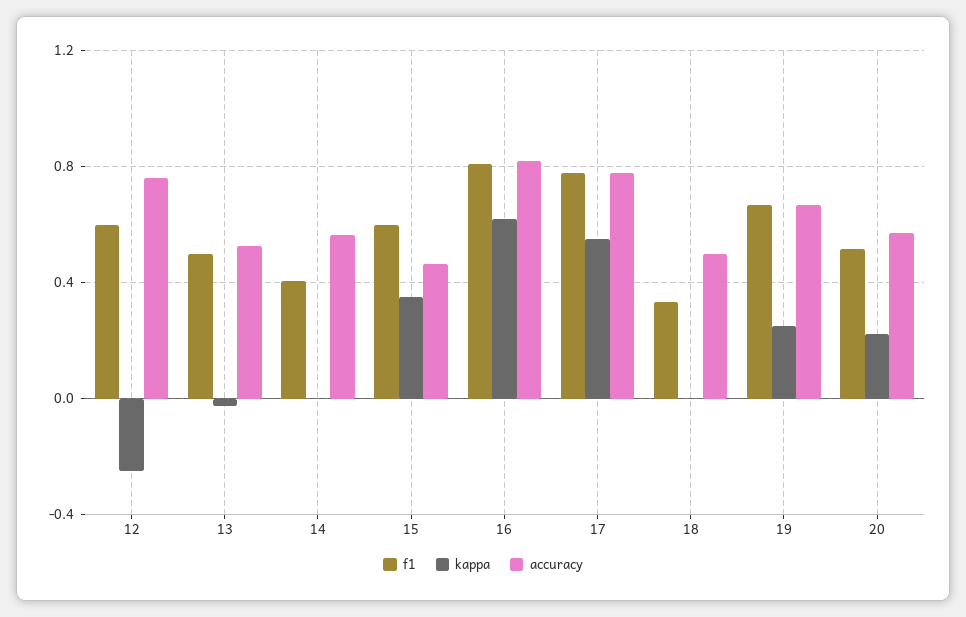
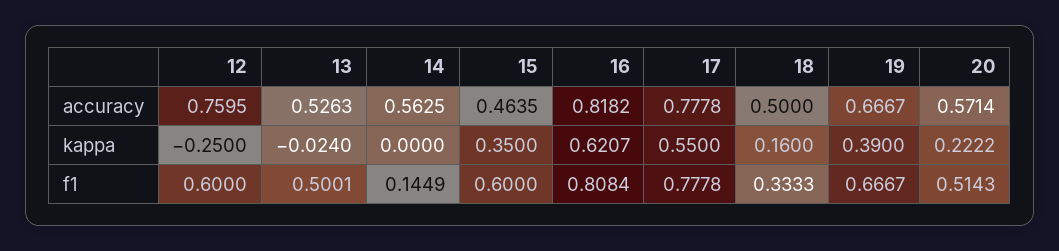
  {
    "f1": {
      "12": 0.6,
      "13": 0.5001,
-     "14": 0.4,
+     "14": 0.1449,
      "15": 0.6,
      "16": 0.8084,
      "17": 0.7778,
      "18": 0.3333,
      "19": 0.6667,
      "20": 0.5143
    },
    "kappa": {
      "12": -0.25,
      "13": -0.024,
      "14": 0,
      "15": 0.35,
      "16": 0.6207,
      "17": 0.55,
-     "18": 0,
+     "18": 0.16,
-     "19": 0.25,
+     "19": 0.39,
      "20": 0.2222
    },
    "accuracy": {
      "12": 0.7595,
      "13": 0.5263,
      "14": 0.5625,
      "15": 0.4635,
      "16": 0.8182,
      "17": 0.7778,
      "18": 0.5,
      "19": 0.6667,
      "20": 0.5714
    }
  }

